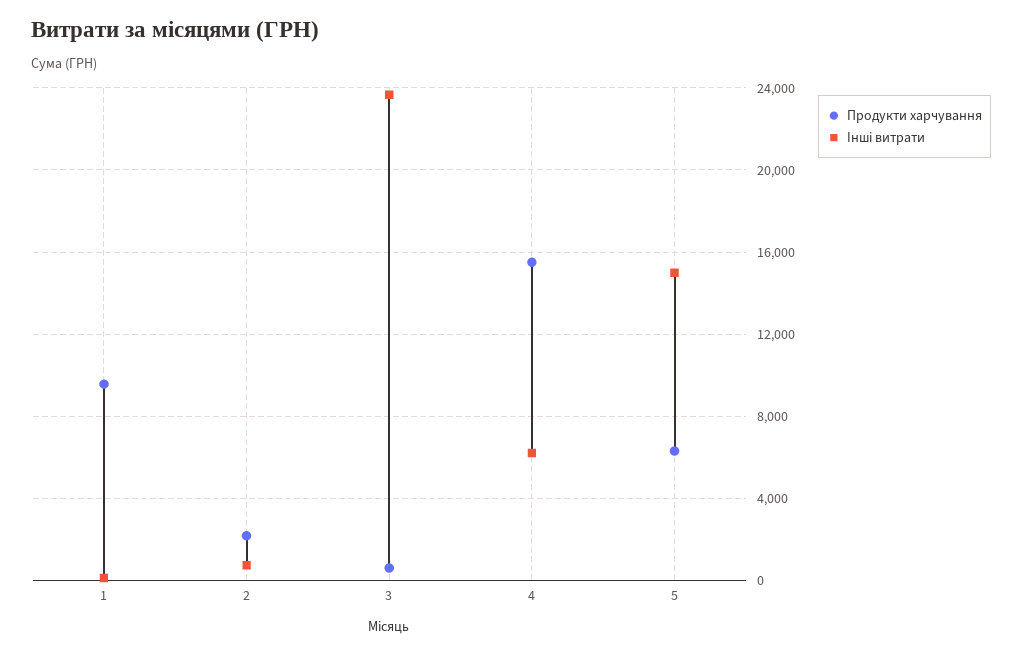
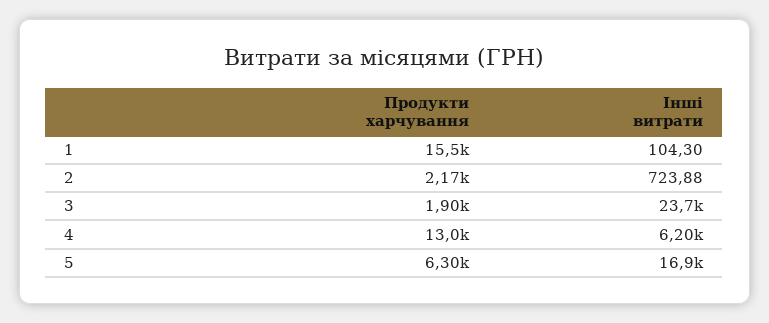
  {
    "Продукти харчування": {
-     "1": 9500,
+     "1": 15500,
      "2": 2170,
-     "3": 500,
+     "3": 1900,
-     "4": 15500,
+     "4": 13000,
      "5": 6300
    },
    "Інші витрати": {
      "1": 104.3,
      "2": 723.88,
      "3": 23700,
      "4": 6200,
-     "5": 15000
+     "5": 16900
    }
  }

